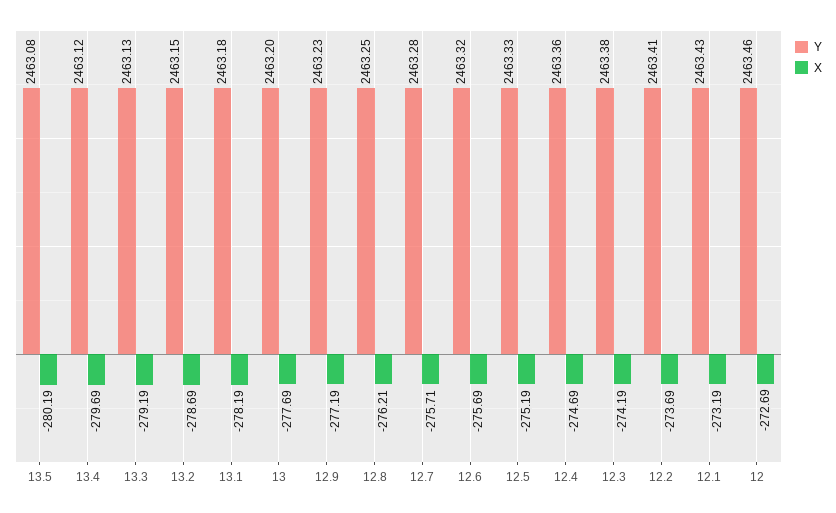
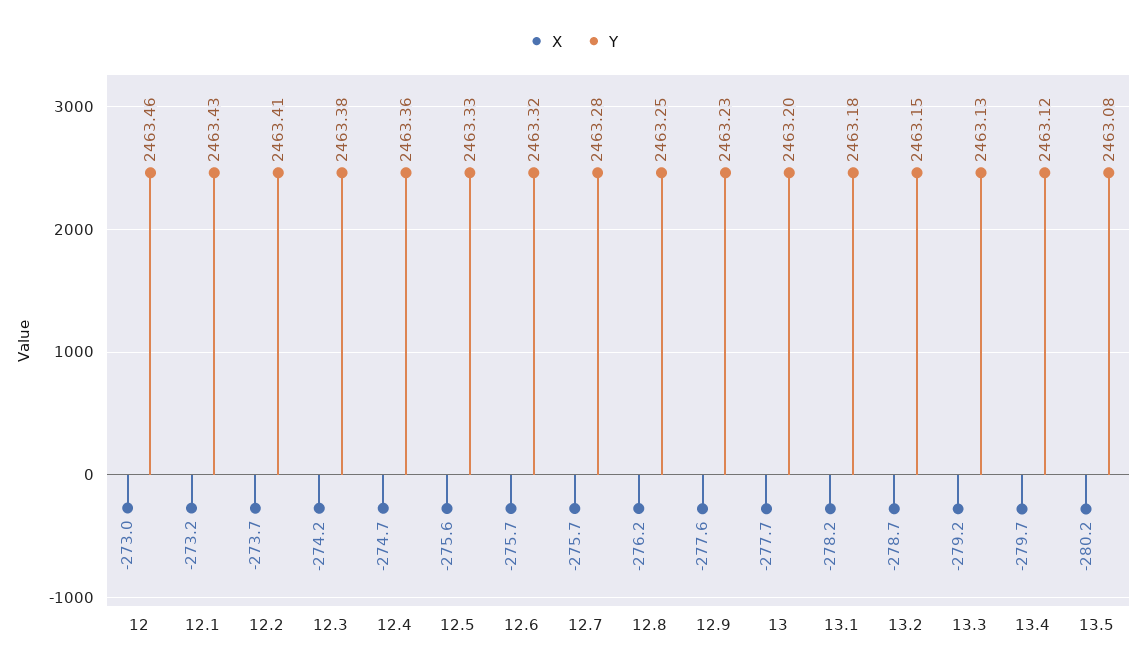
  {
    "Y": {
      "13.5": 2463.08,
      "13.4": 2463.12,
      "13.3": 2463.13,
      "13.2": 2463.15,
      "13.1": 2463.18,
      "13": 2463.2,
      "12.9": 2463.23,
      "12.8": 2463.25,
      "12.7": 2463.28,
      "12.6": 2463.32,
      "12.5": 2463.33,
      "12.4": 2463.36,
      "12.3": 2463.38,
      "12.2": 2463.41,
      "12.1": 2463.43,
      "12": 2463.46
    },
    "X": {
      "13.5": -280.19,
      "13.4": -279.69,
      "13.3": -279.19,
      "13.2": -278.69,
      "13.1": -278.19,
      "13": -277.69,
-     "12.9": -277.19,
+     "12.9": -277.6,
      "12.8": -276.21,
      "12.7": -275.71,
      "12.6": -275.69,
-     "12.5": -275.19,
+     "12.5": -275.6,
      "12.4": -274.69,
      "12.3": -274.19,
      "12.2": -273.69,
      "12.1": -273.19,
-     "12": -272.69
+     "12": -273
    }
  }

